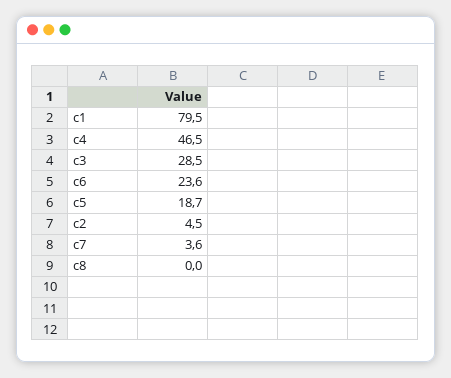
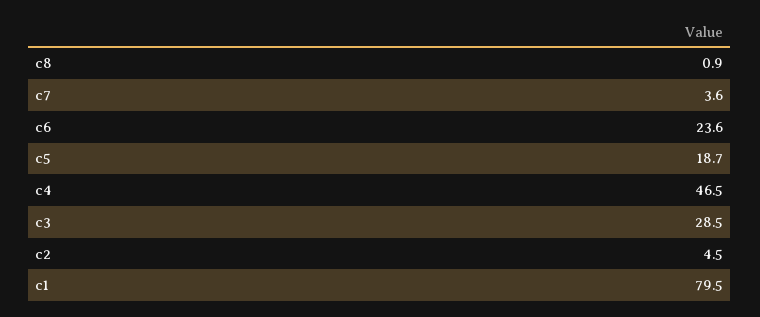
  {
    "c1": 79.5,
    "c4": 46.5,
    "c3": 28.5,
    "c6": 23.6,
    "c5": 18.7,
    "c2": 4.5,
    "c7": 3.6,
-   "c8": 0
+   "c8": 0.9
  }

